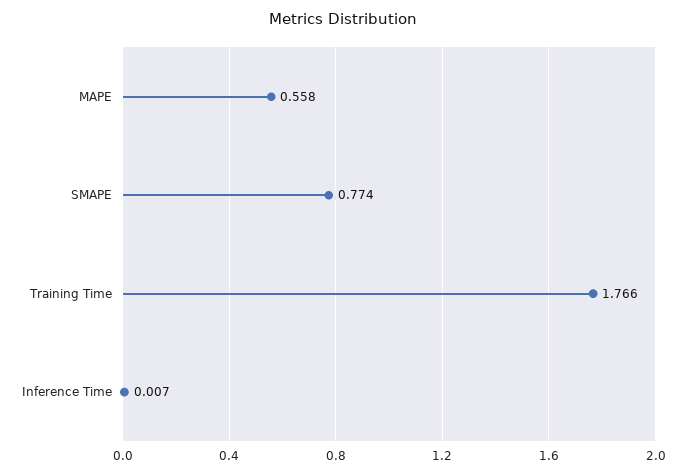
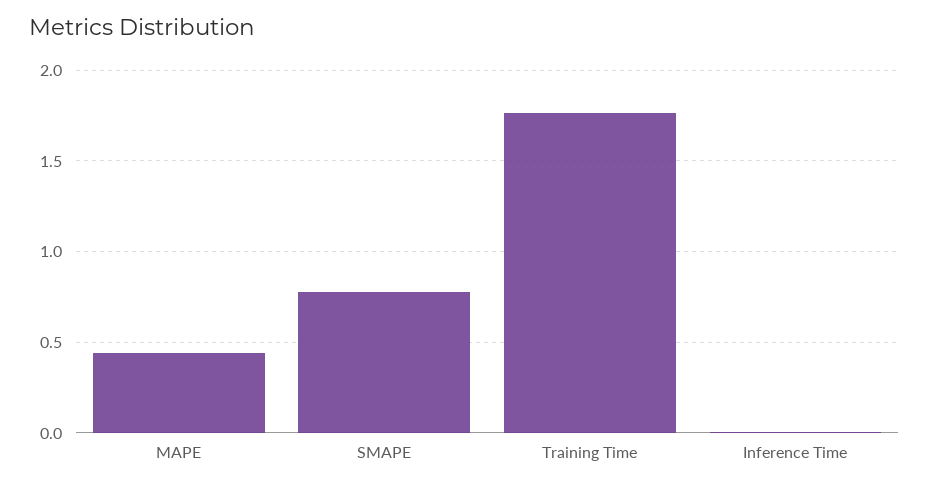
  {
-   "MAPE": 0.558,
+   "MAPE": 0.45,
    "SMAPE": 0.774,
    "Training Time": 1.766,
    "Inference Time": 0.007
  }

